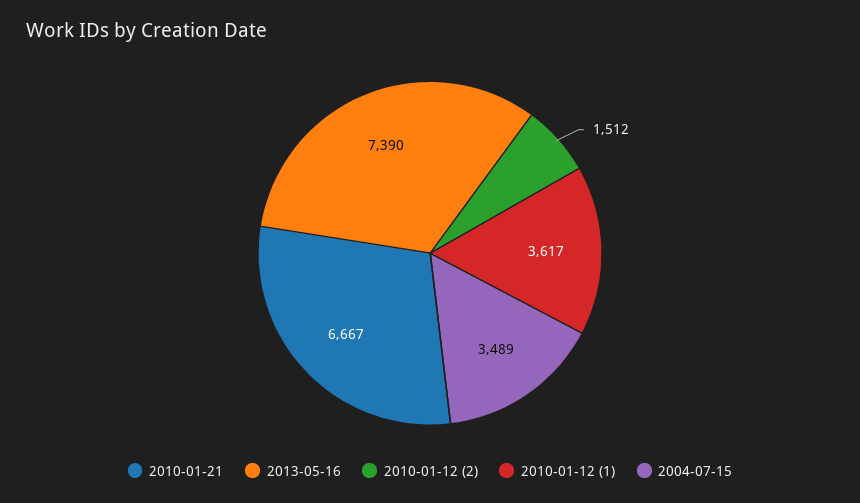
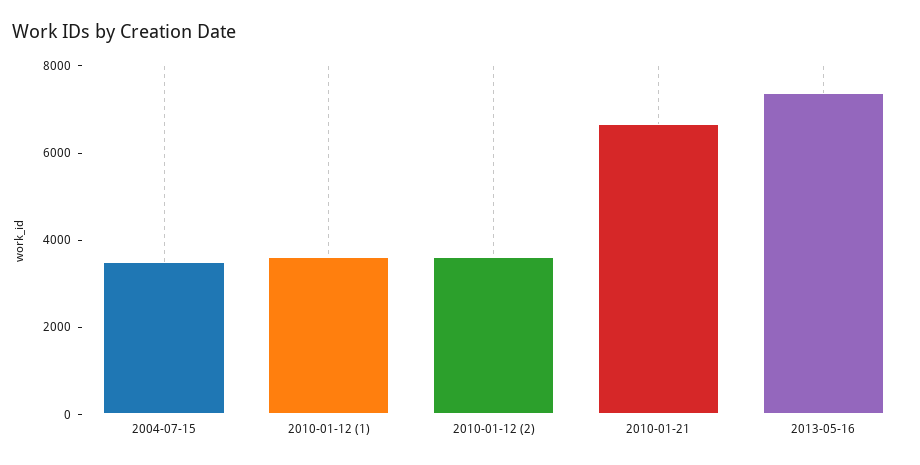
  {
    "2010-01-21": 6667,
    "2013-05-16": 7390,
-   "2010-01-12 (2)": 1512,
+   "2010-01-12 (2)": 3500,
    "2010-01-12 (1)": 3617,
    "2004-07-15": 3489
  }

